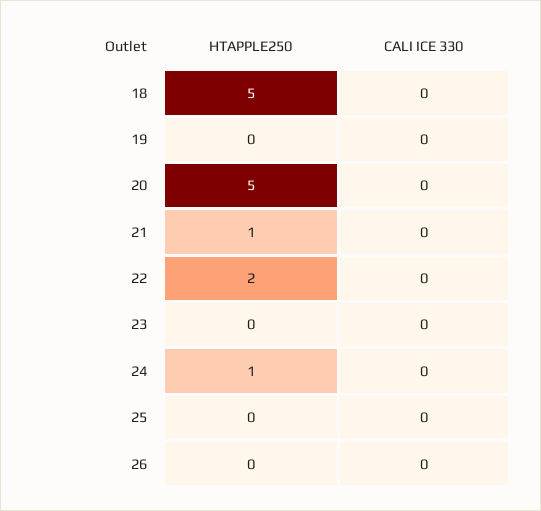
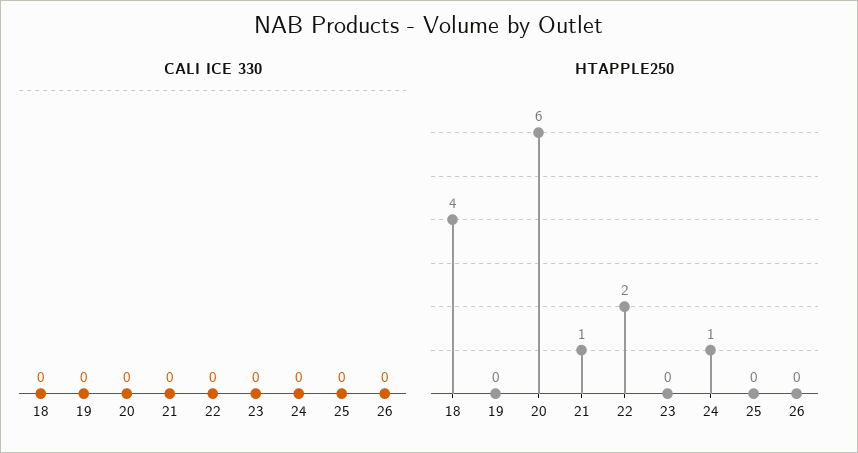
  {
    "HTAPPLE250": {
-     "18": 5,
+     "18": 4,
      "19": 0,
-     "20": 5,
+     "20": 6,
      "21": 1,
      "22": 2,
      "23": 0,
      "24": 1,
      "25": 0,
      "26": 0
    },
    "CALI ICE 330": {
      "18": 0,
      "19": 0,
      "20": 0,
      "21": 0,
      "22": 0,
      "23": 0,
      "24": 0,
      "25": 0,
      "26": 0
    }
  }

